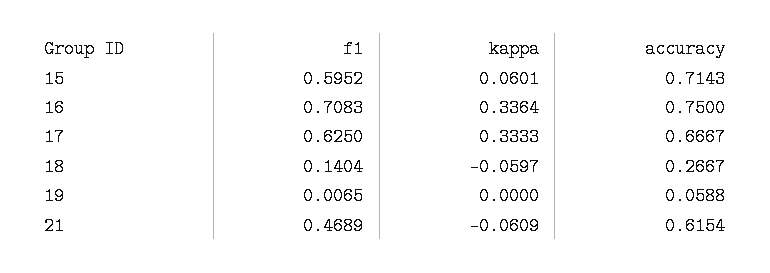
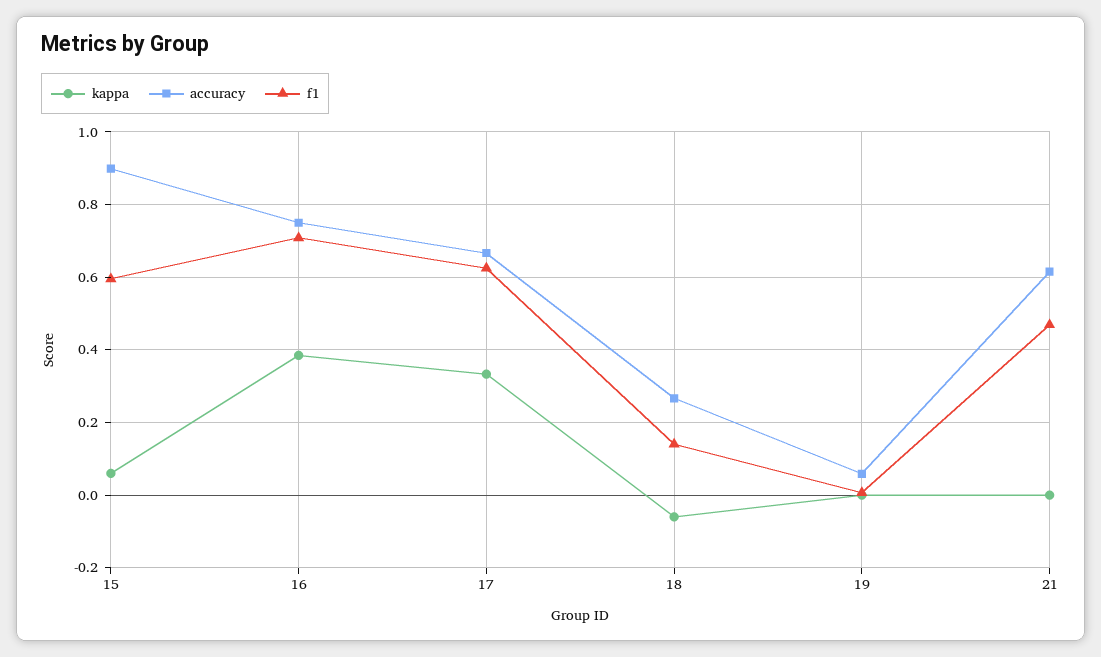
  {
    "f1": {
      "15": 0.5952,
      "16": 0.7083,
      "17": 0.625,
      "18": 0.1404,
      "19": 0.0065,
      "21": 0.4689
    },
    "kappa": {
      "15": 0.0601,
-     "16": 0.3364,
+     "16": 0.38,
      "17": 0.3333,
      "18": -0.0597,
      "19": 0,
-     "21": -0.0609
+     "21": 0
    },
    "accuracy": {
-     "15": 0.7143,
+     "15": 0.9,
      "16": 0.75,
      "17": 0.6667,
      "18": 0.2667,
      "19": 0.0588,
      "21": 0.6154
    }
  }

